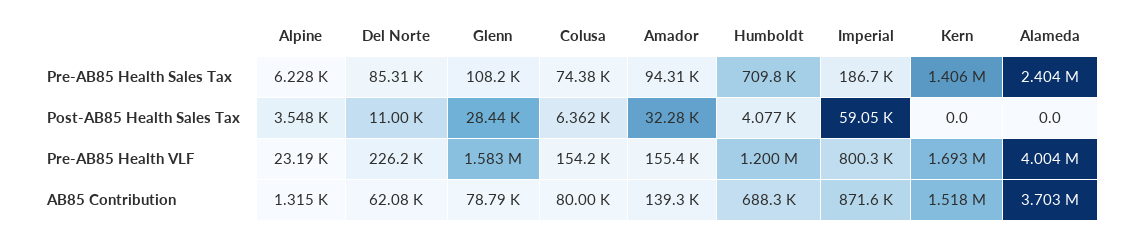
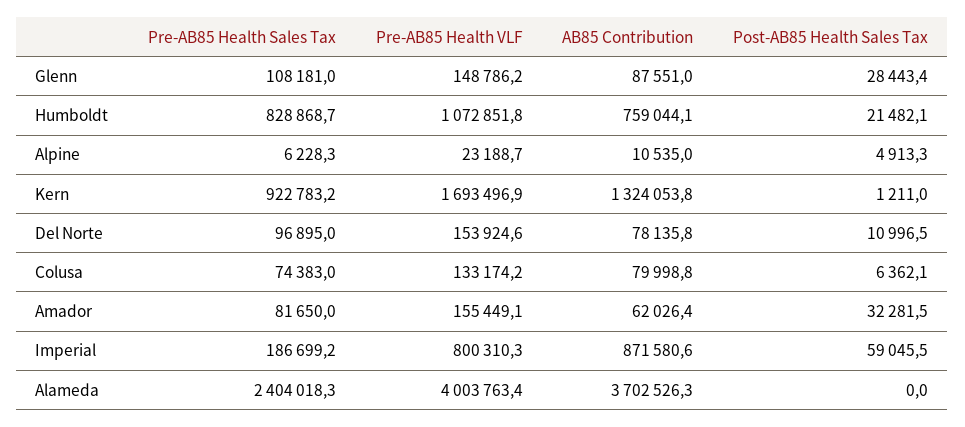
  {
    "Alpine": {
      "Pre-AB85 Health Sales Tax": 6228.3,
-     "Post-AB85 Health Sales Tax": 3548,
+     "Post-AB85 Health Sales Tax": 4913.3,
      "Pre-AB85 Health VLF": 23188.7,
-     "AB85 Contribution": 1315
+     "AB85 Contribution": 10535
    },
    "Del Norte": {
-     "Pre-AB85 Health Sales Tax": 85310,
+     "Pre-AB85 Health Sales Tax": 96895,
      "Post-AB85 Health Sales Tax": 10996.5,
-     "Pre-AB85 Health VLF": 226200,
+     "Pre-AB85 Health VLF": 153924.6,
-     "AB85 Contribution": 62080
+     "AB85 Contribution": 78135.8
    },
    "Glenn": {
      "Pre-AB85 Health Sales Tax": 108181,
      "Post-AB85 Health Sales Tax": 28443.4,
-     "Pre-AB85 Health VLF": 1583000,
+     "Pre-AB85 Health VLF": 148786.2,
-     "AB85 Contribution": 78790
+     "AB85 Contribution": 87551
    },
    "Colusa": {
      "Pre-AB85 Health Sales Tax": 74383,
      "Post-AB85 Health Sales Tax": 6362.1,
-     "Pre-AB85 Health VLF": 154200,
+     "Pre-AB85 Health VLF": 133174.2,
      "AB85 Contribution": 79998.8
    },
    "Amador": {
-     "Pre-AB85 Health Sales Tax": 94310,
+     "Pre-AB85 Health Sales Tax": 81650,
      "Post-AB85 Health Sales Tax": 32281.5,
      "Pre-AB85 Health VLF": 155449.1,
-     "AB85 Contribution": 139300
+     "AB85 Contribution": 62026.4
    },
    "Humboldt": {
-     "Pre-AB85 Health Sales Tax": 709800,
+     "Pre-AB85 Health Sales Tax": 828868.7,
-     "Post-AB85 Health Sales Tax": 4077,
+     "Post-AB85 Health Sales Tax": 21482.1,
-     "Pre-AB85 Health VLF": 1200000,
+     "Pre-AB85 Health VLF": 1072851.8,
-     "AB85 Contribution": 688300
+     "AB85 Contribution": 759044.1
    },
    "Imperial": {
      "Pre-AB85 Health Sales Tax": 186699.2,
      "Post-AB85 Health Sales Tax": 59045.5,
      "Pre-AB85 Health VLF": 800310.3,
      "AB85 Contribution": 871580.6
    },
    "Kern": {
-     "Pre-AB85 Health Sales Tax": 1406000,
+     "Pre-AB85 Health Sales Tax": 922783.2,
-     "Post-AB85 Health Sales Tax": 0,
+     "Post-AB85 Health Sales Tax": 1211,
      "Pre-AB85 Health VLF": 1693496.9,
-     "AB85 Contribution": 1518000
+     "AB85 Contribution": 1324053.8
    },
    "Alameda": {
      "Pre-AB85 Health Sales Tax": 2404018.3,
      "Post-AB85 Health Sales Tax": 0,
      "Pre-AB85 Health VLF": 4003763.4,
      "AB85 Contribution": 3702526.3
    }
  }

